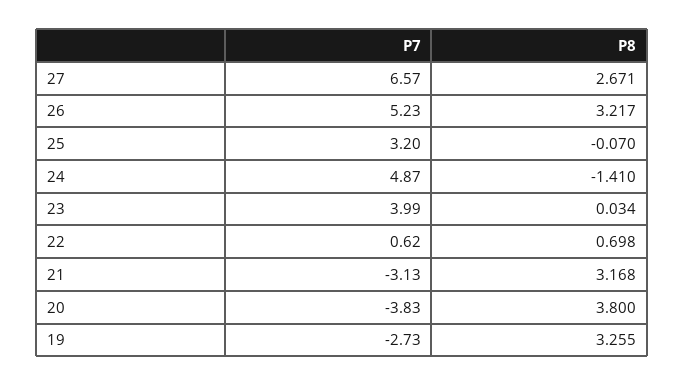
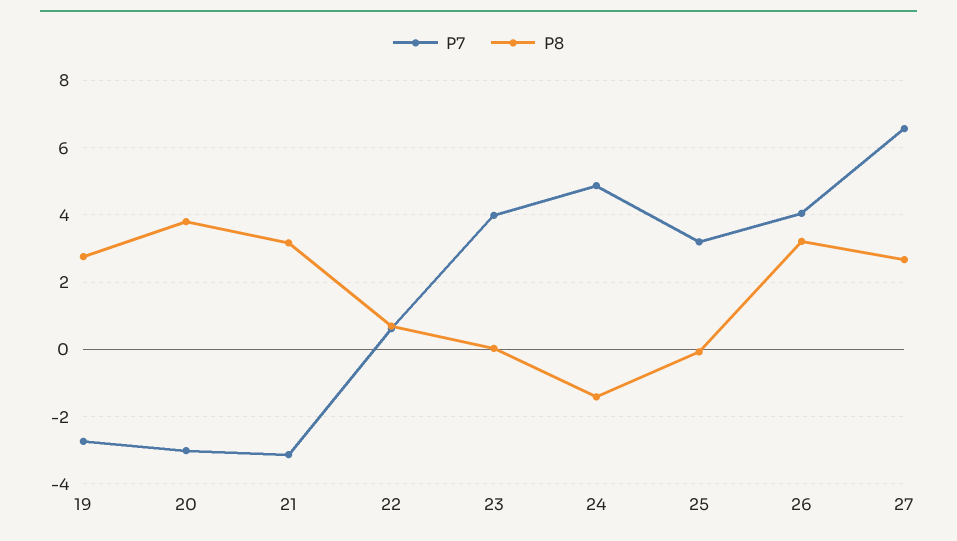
  {
    "P7": {
      "27": 6.57,
-     "26": 5.23,
+     "26": 4,
      "25": 3.2,
      "24": 4.87,
      "23": 3.99,
      "22": 0.62,
      "21": -3.13,
-     "20": -3.83,
+     "20": -3,
      "19": -2.73
    },
    "P8": {
      "27": 2.671,
      "26": 3.217,
      "25": -0.07,
      "24": -1.41,
      "23": 0.034,
      "22": 0.698,
      "21": 3.168,
      "20": 3.8,
-     "19": 3.255
+     "19": 2.8
    }
  }

